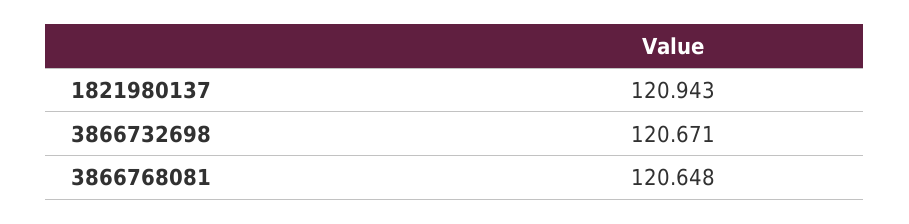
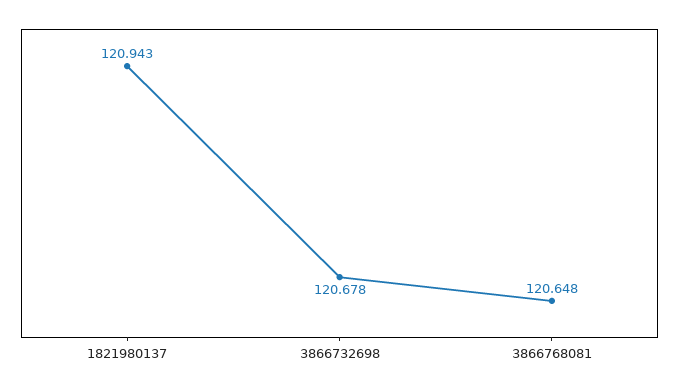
  {
    "1821980137": 120.943,
-   "3866732698": 120.671,
+   "3866732698": 120.678,
    "3866768081": 120.648
  }

